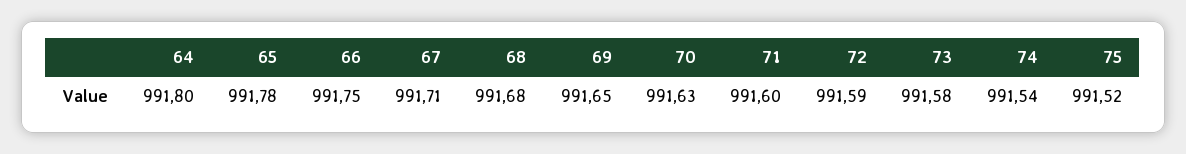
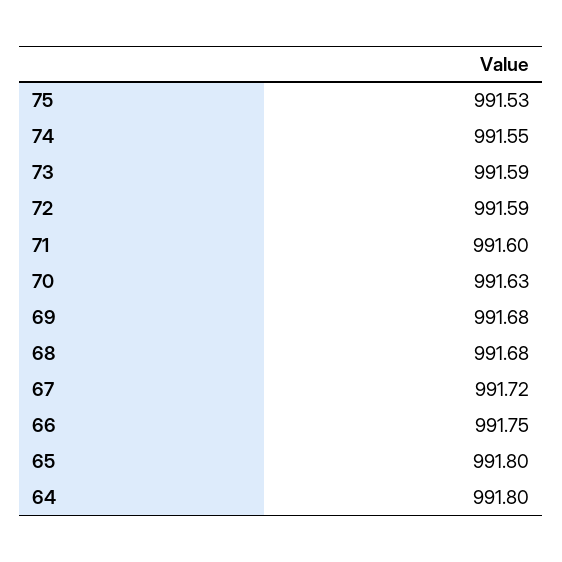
  {
    "64": 991.8,
-   "65": 991.78,
+   "65": 991.8,
    "66": 991.75,
-   "67": 991.71,
+   "67": 991.72,
    "68": 991.68,
-   "69": 991.65,
+   "69": 991.68,
    "70": 991.63,
    "71": 991.6,
    "72": 991.59,
-   "73": 991.58,
+   "73": 991.59,
-   "74": 991.54,
+   "74": 991.55,
-   "75": 991.52
+   "75": 991.53
  }

